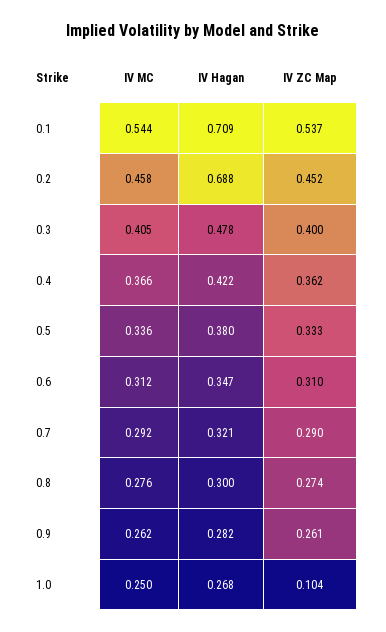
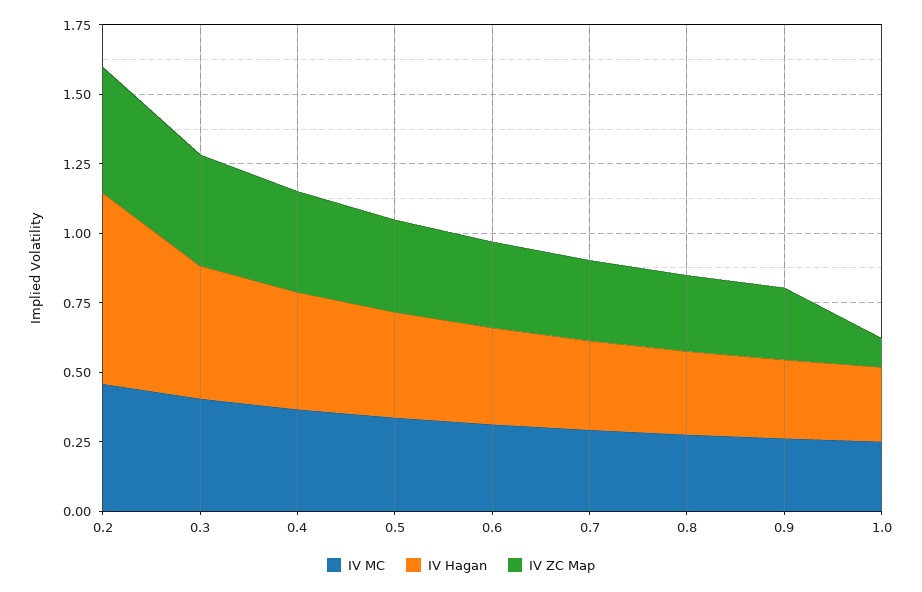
  {
    "IV MC": {
-     "0.1": 0.544,
      "0.2": 0.458,
      "0.3": 0.405,
      "0.4": 0.366,
      "0.5": 0.336,
      "0.6": 0.312,
      "0.7": 0.292,
      "0.8": 0.276,
      "0.9": 0.262,
      "1.0": 0.25
    },
    "IV Hagan": {
-     "0.1": 0.709,
      "0.2": 0.688,
      "0.3": 0.478,
      "0.4": 0.422,
      "0.5": 0.38,
      "0.6": 0.347,
      "0.7": 0.321,
      "0.8": 0.3,
      "0.9": 0.282,
      "1.0": 0.268
    },
    "IV ZC Map": {
-     "0.1": 0.537,
      "0.2": 0.452,
      "0.3": 0.4,
      "0.4": 0.362,
      "0.5": 0.333,
      "0.6": 0.31,
      "0.7": 0.29,
      "0.8": 0.274,
      "0.9": 0.261,
      "1.0": 0.104
    }
  }

